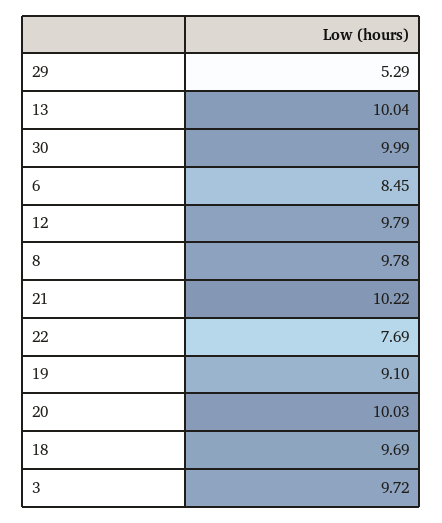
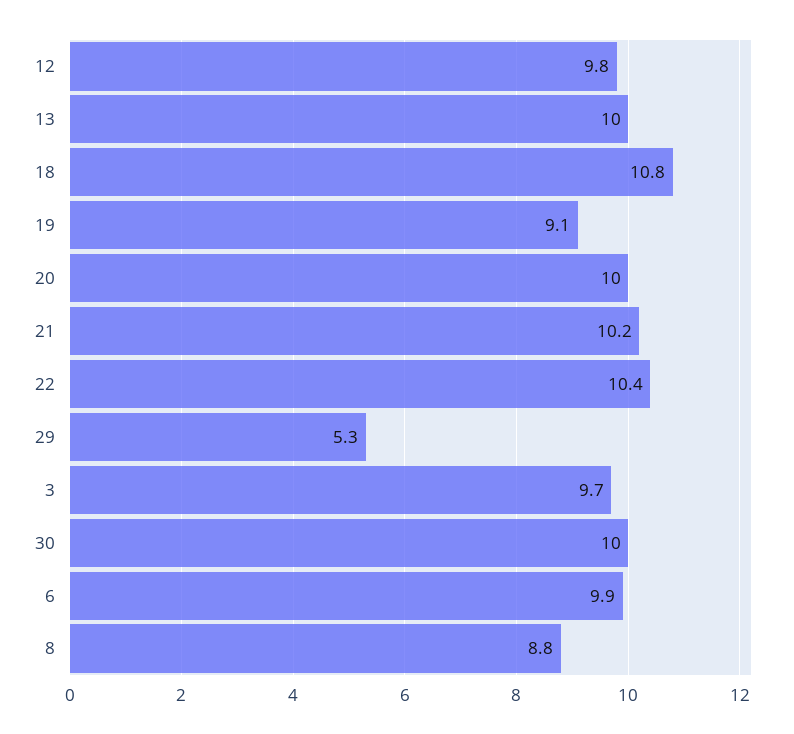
  {
    "29": 5.29,
    "13": 10.04,
    "30": 9.99,
-   "6": 8.45,
+   "6": 9.9,
    "12": 9.79,
-   "8": 9.78,
+   "8": 8.8,
    "21": 10.22,
-   "22": 7.69,
+   "22": 10.4,
    "19": 9.1,
    "20": 10.03,
-   "18": 9.69,
+   "18": 10.8,
    "3": 9.72
  }

